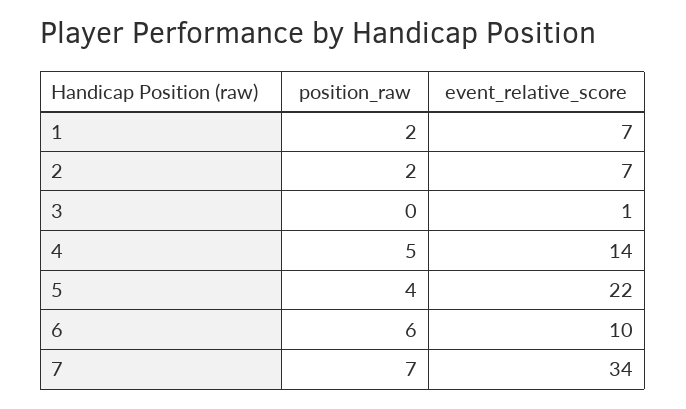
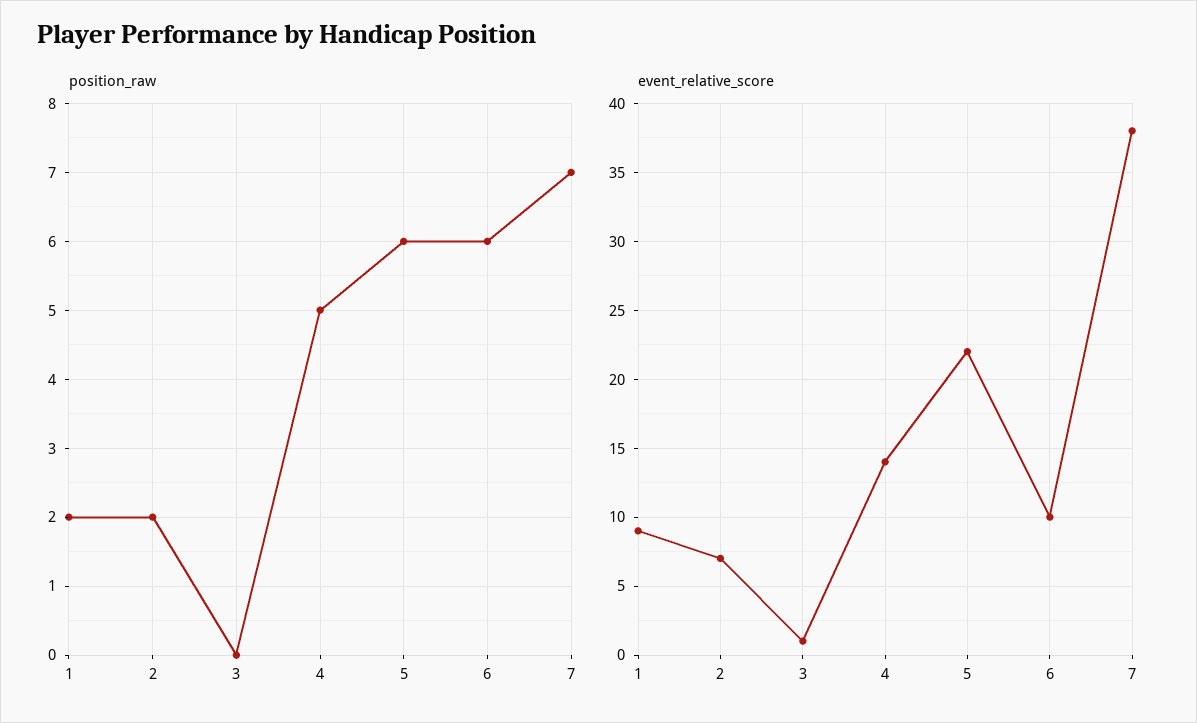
  {
    "position_raw": {
      "1": 2,
      "2": 2,
      "3": 0,
      "4": 5,
-     "5": 4,
+     "5": 6,
      "6": 6,
      "7": 7
    },
    "event_relative_score": {
-     "1": 7,
+     "1": 9,
      "2": 7,
      "3": 1,
      "4": 14,
      "5": 22,
      "6": 10,
-     "7": 34
+     "7": 38
    }
  }

